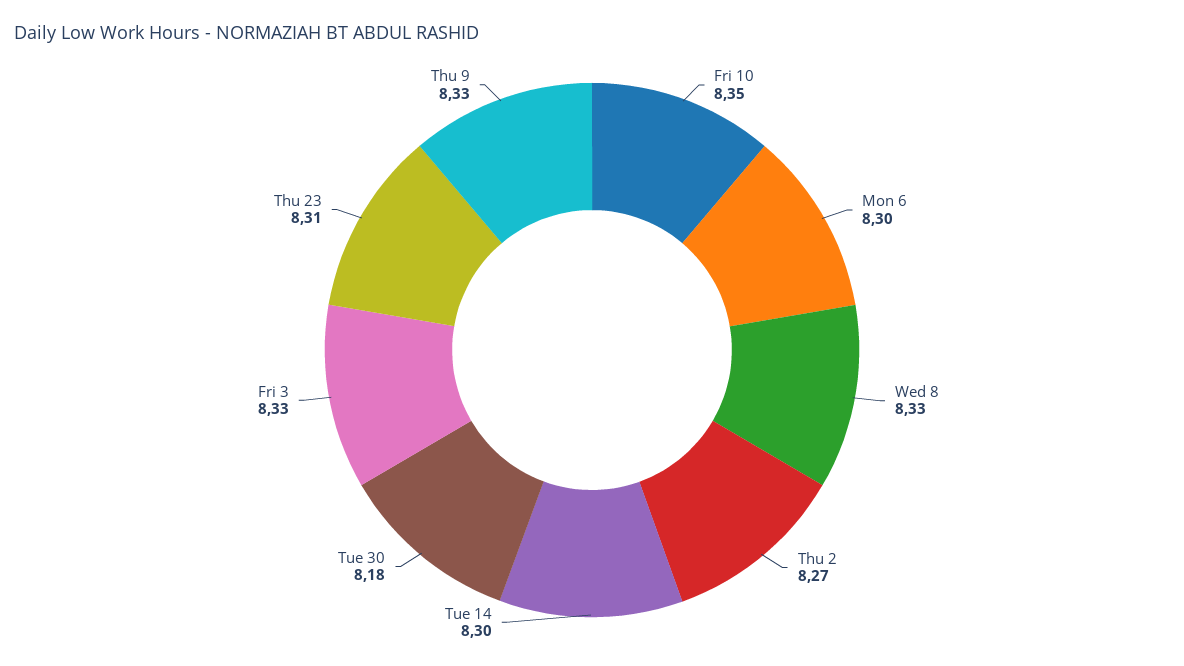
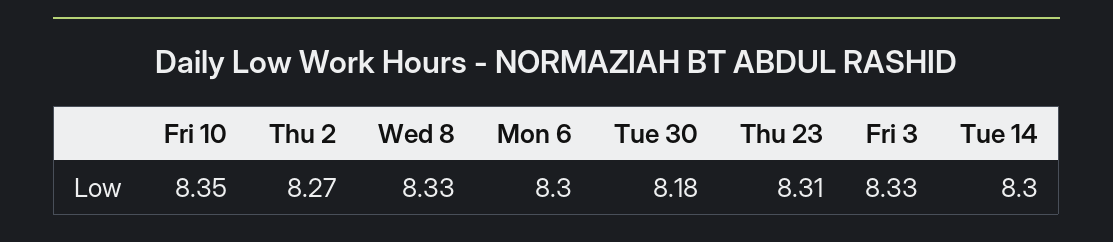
  {
    "Fri 10": 8.35,
    "Mon 6": 8.3,
    "Wed 8": 8.33,
    "Thu 2": 8.27,
    "Tue 14": 8.3,
    "Tue 30": 8.18,
    "Fri 3": 8.33,
-   "Thu 23": 8.31,
+   "Thu 23": 8.31
-   "Thu 9": 8.33
  }

